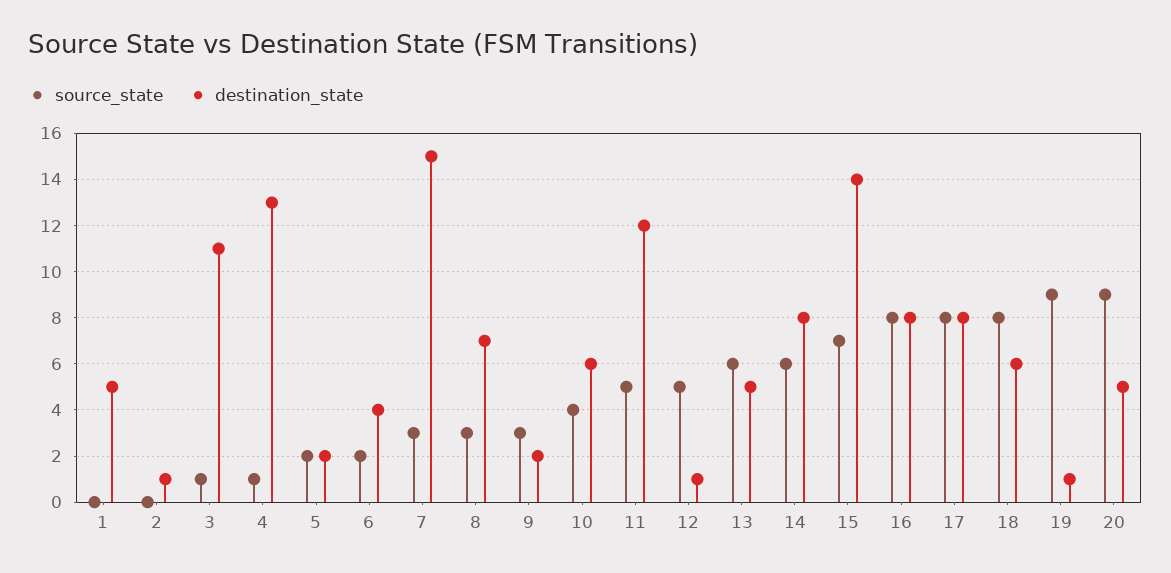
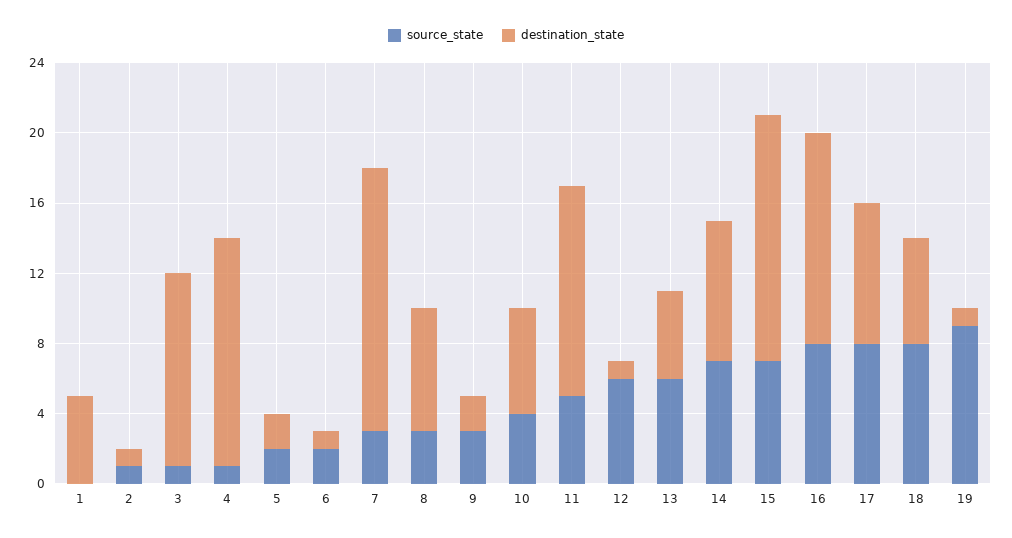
  {
    "source_state": {
      "1": 0,
-     "2": 0,
+     "2": 1,
      "3": 1,
      "4": 1,
      "5": 2,
      "6": 2,
      "7": 3,
      "8": 3,
      "9": 3,
      "10": 4,
      "11": 5,
-     "12": 5,
+     "12": 6,
      "13": 6,
-     "14": 6,
+     "14": 7,
      "15": 7,
      "16": 8,
      "17": 8,
      "18": 8,
-     "19": 9,
+     "19": 9
-     "20": 9
    },
    "destination_state": {
      "1": 5,
      "2": 1,
      "3": 11,
      "4": 13,
      "5": 2,
-     "6": 4,
+     "6": 1,
      "7": 15,
      "8": 7,
      "9": 2,
      "10": 6,
      "11": 12,
      "12": 1,
      "13": 5,
      "14": 8,
      "15": 14,
-     "16": 8,
+     "16": 12,
      "17": 8,
      "18": 6,
-     "19": 1,
+     "19": 1
-     "20": 5
    }
  }

